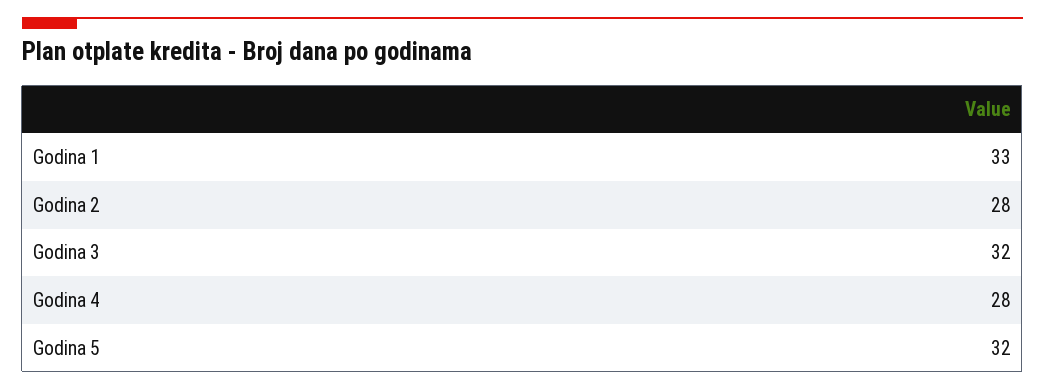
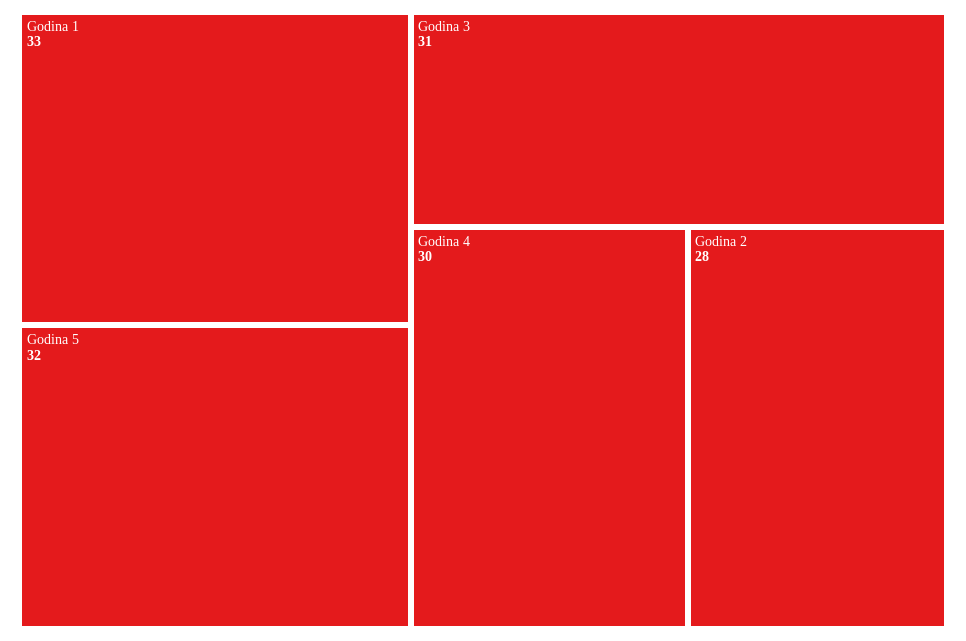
  {
    "Godina 1": 33,
    "Godina 2": 28,
-   "Godina 3": 32,
+   "Godina 3": 31,
-   "Godina 4": 28,
+   "Godina 4": 30,
    "Godina 5": 32
  }

